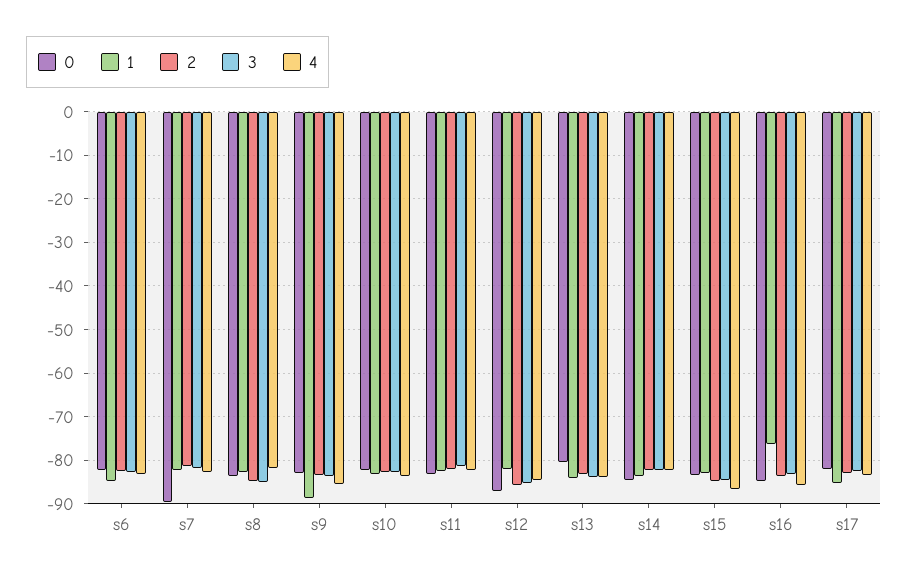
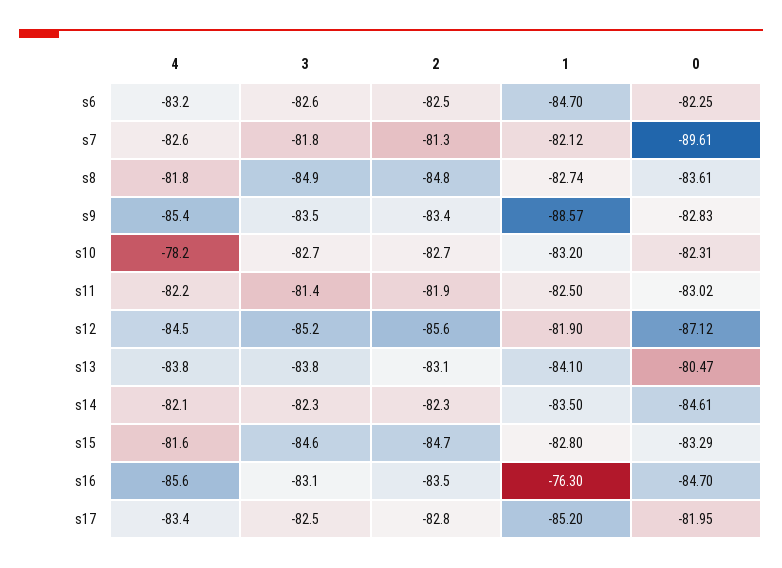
  {
    "0": {
      "s6": -82.25,
      "s7": -89.61,
      "s8": -83.61,
      "s9": -82.83,
      "s10": -82.31,
      "s11": -83.02,
      "s12": -87.12,
      "s13": -80.47,
      "s14": -84.61,
      "s15": -83.29,
      "s16": -84.7,
      "s17": -81.95
    },
    "1": {
      "s6": -84.7,
      "s7": -82.12,
      "s8": -82.74,
      "s9": -88.57,
      "s10": -83.2,
      "s11": -82.5,
      "s12": -81.9,
      "s13": -84.1,
      "s14": -83.5,
      "s15": -82.8,
      "s16": -76.3,
      "s17": -85.2
    },
    "2": {
      "s6": -82.5,
      "s7": -81.3,
      "s8": -84.8,
      "s9": -83.4,
      "s10": -82.7,
      "s11": -81.9,
      "s12": -85.6,
      "s13": -83.1,
      "s14": -82.3,
      "s15": -84.7,
      "s16": -83.5,
      "s17": -82.8
    },
    "3": {
      "s6": -82.6,
      "s7": -81.8,
      "s8": -84.9,
      "s9": -83.5,
      "s10": -82.7,
      "s11": -81.4,
      "s12": -85.2,
      "s13": -83.8,
      "s14": -82.3,
      "s15": -84.6,
      "s16": -83.1,
      "s17": -82.5
    },
    "4": {
      "s6": -83.2,
      "s7": -82.6,
      "s8": -81.8,
      "s9": -85.4,
-     "s10": -84,
+     "s10": -78.2,
      "s11": -82.2,
      "s12": -84.5,
      "s13": -83.8,
      "s14": -82.1,
-     "s15": -86,
+     "s15": -81.6,
      "s16": -85.6,
      "s17": -83.4
    }
  }

